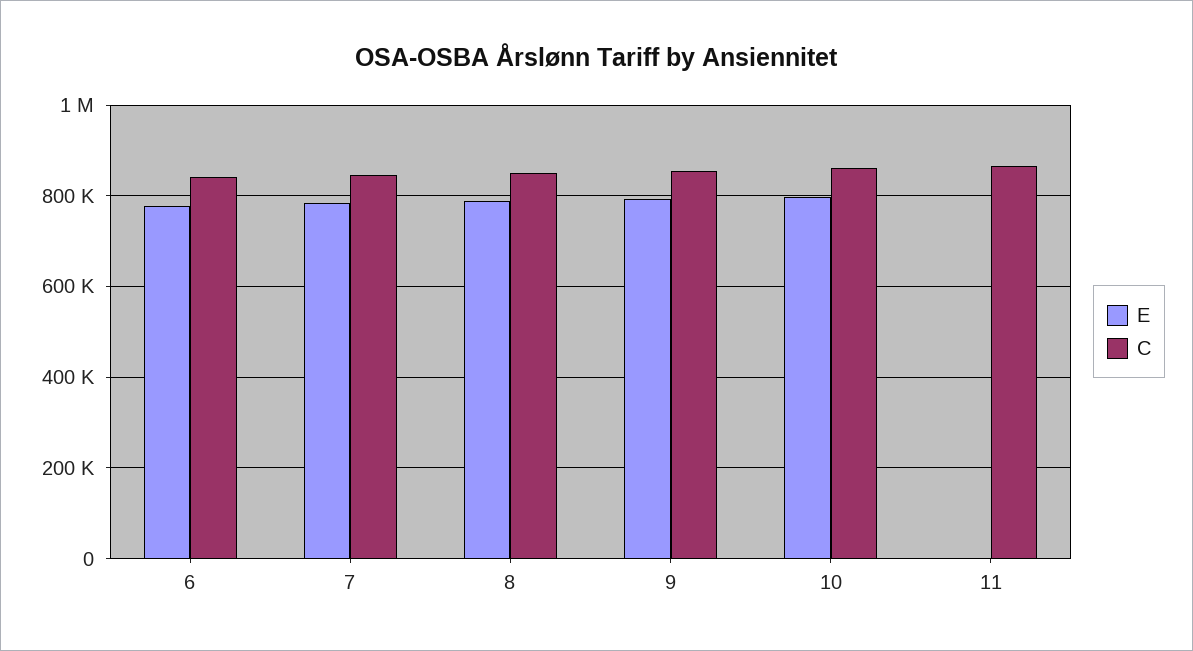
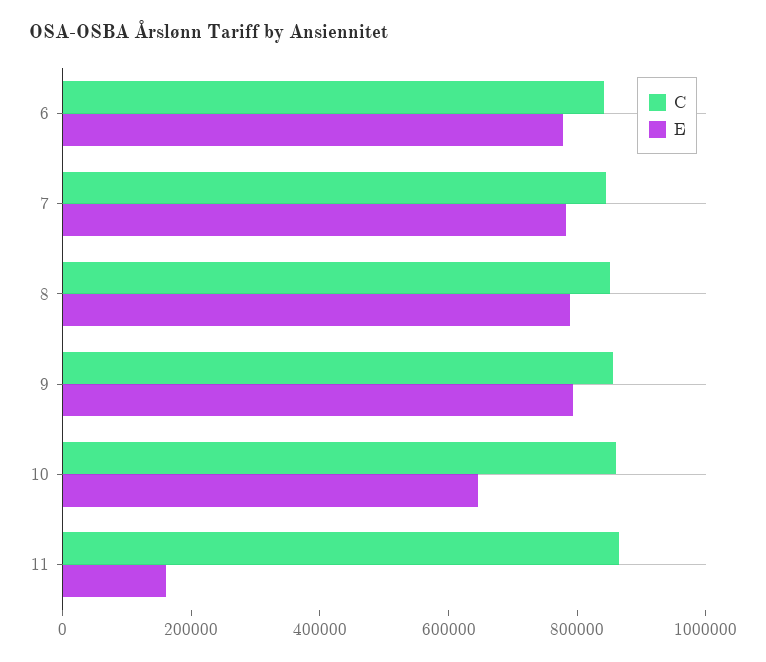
  {
    "E": {
      "6": 780000,
      "7": 780000,
      "8": 780000,
      "9": 800000,
-     "10": 800000,
+     "10": 650000,
-     "11": 0
+     "11": 150000
    },
    "C": {
      "6": 840000,
      "7": 840000,
      "8": 860000,
      "9": 860000,
      "10": 860000,
      "11": 860000
    }
  }

